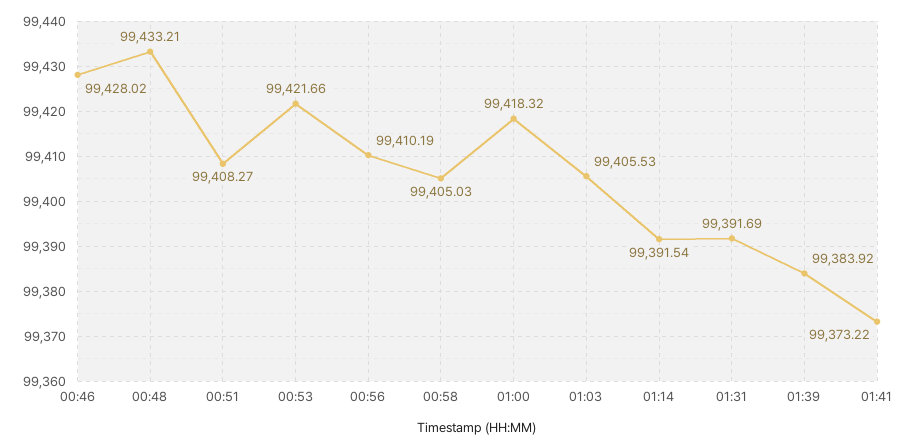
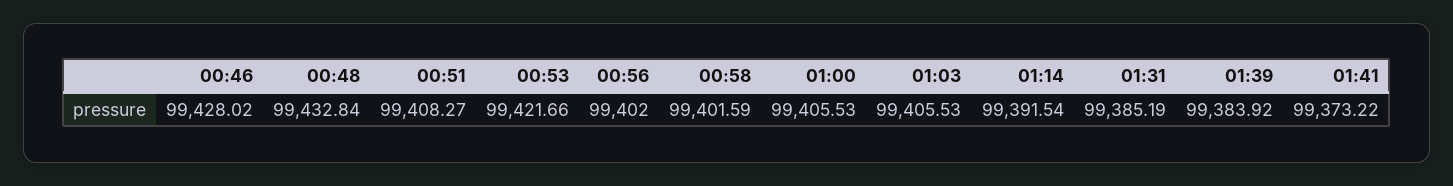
  {
    "00:46": 99428.02,
-   "00:48": 99433.21,
+   "00:48": 99432.84,
    "00:51": 99408.27,
    "00:53": 99421.66,
-   "00:56": 99410.19,
+   "00:56": 99402,
-   "00:58": 99405.03,
+   "00:58": 99401.59,
-   "01:00": 99418.32,
+   "01:00": 99405.53,
    "01:03": 99405.53,
    "01:14": 99391.54,
-   "01:31": 99391.69,
+   "01:31": 99385.19,
    "01:39": 99383.92,
    "01:41": 99373.22
  }

